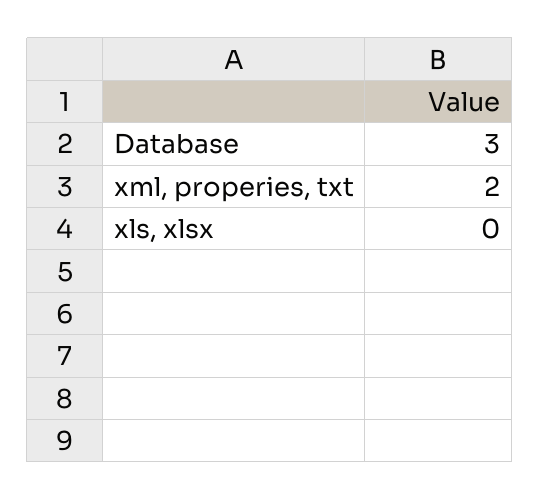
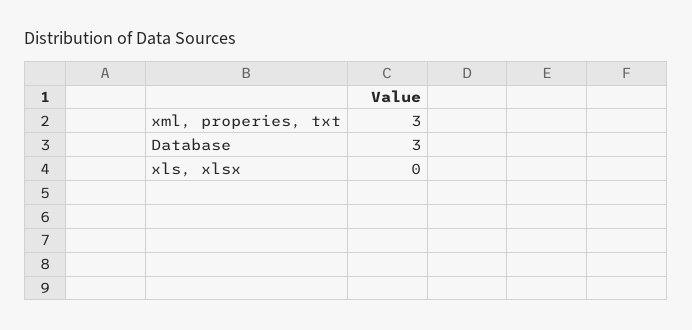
  {
    "Database": 3,
-   "xml, properies, txt": 2,
+   "xml, properies, txt": 3,
    "xls, xlsx": 0
  }

